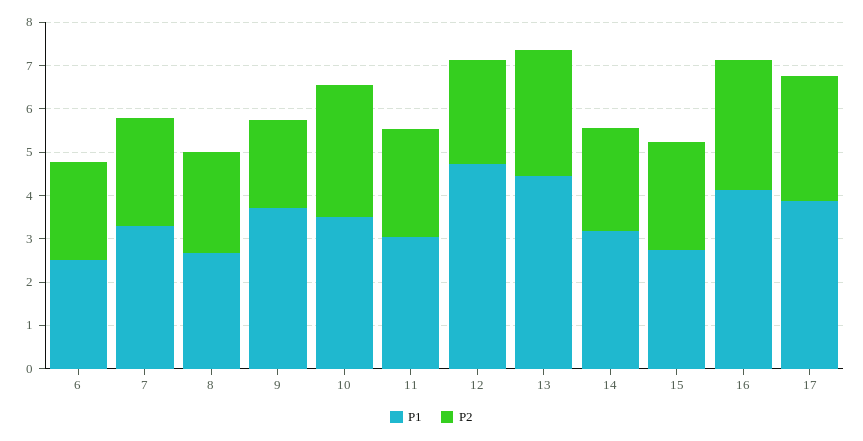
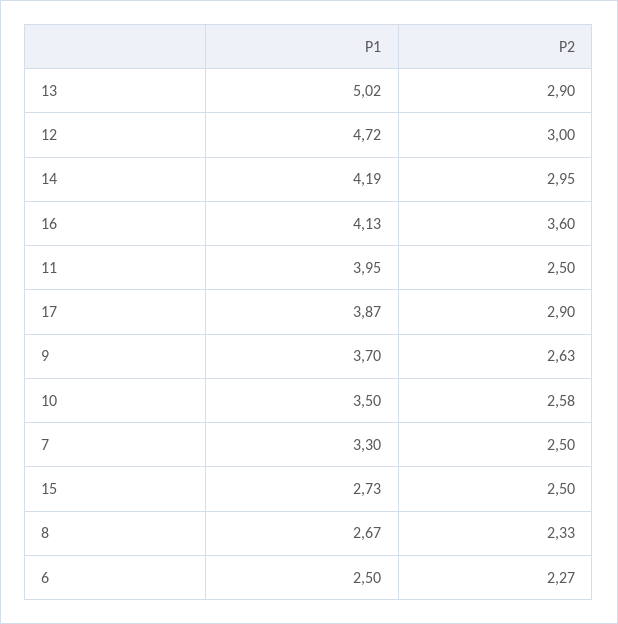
  {
    "P1": {
      "6": 2.5,
      "7": 3.3,
      "8": 2.67,
      "9": 3.7,
      "10": 3.5,
-     "11": 3,
+     "11": 3.95,
      "12": 4.72,
-     "13": 4.4,
+     "13": 5.02,
-     "14": 3.2,
+     "14": 4.19,
      "15": 2.73,
      "16": 4.13,
      "17": 3.87
    },
    "P2": {
      "6": 2.27,
      "7": 2.5,
      "8": 2.33,
-     "9": 2,
+     "9": 2.63,
-     "10": 3,
+     "10": 2.58,
      "11": 2.5,
-     "12": 2.4,
+     "12": 3,
      "13": 2.9,
-     "14": 2.4,
+     "14": 2.95,
      "15": 2.5,
-     "16": 3,
+     "16": 3.6,
      "17": 2.9
    }
  }

